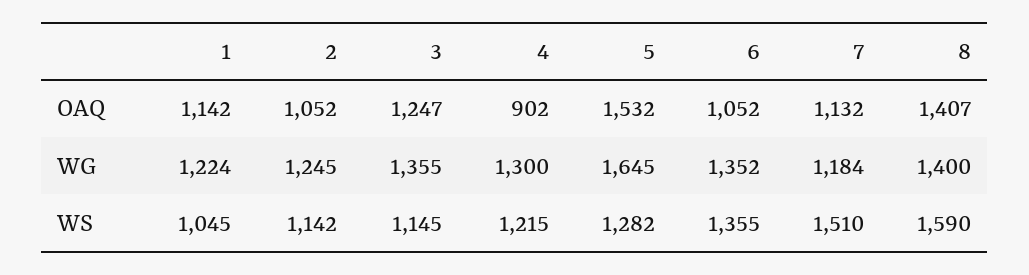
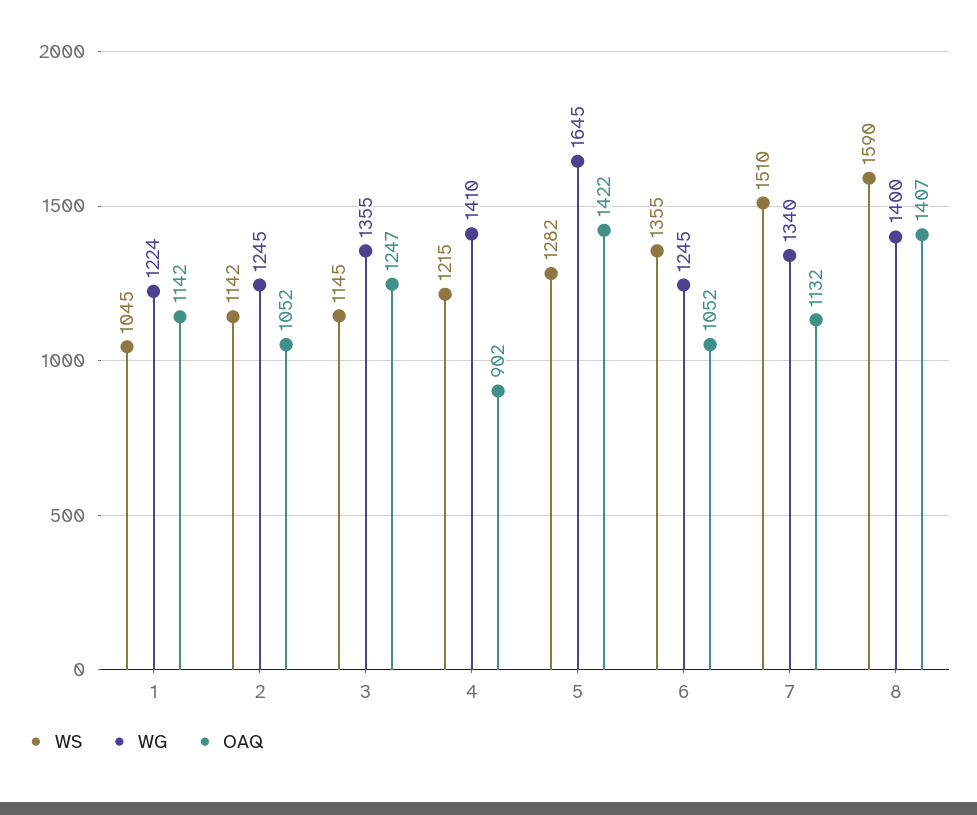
  {
    "OAQ": {
      "1": 1142,
      "2": 1052,
      "3": 1247,
      "4": 902,
-     "5": 1532,
+     "5": 1422,
      "6": 1052,
      "7": 1132,
      "8": 1407
    },
    "WG": {
      "1": 1224,
      "2": 1245,
      "3": 1355,
-     "4": 1300,
+     "4": 1410,
      "5": 1645,
-     "6": 1352,
+     "6": 1245,
-     "7": 1184,
+     "7": 1340,
      "8": 1400
    },
    "WS": {
      "1": 1045,
      "2": 1142,
      "3": 1145,
      "4": 1215,
      "5": 1282,
      "6": 1355,
      "7": 1510,
      "8": 1590
    }
  }

